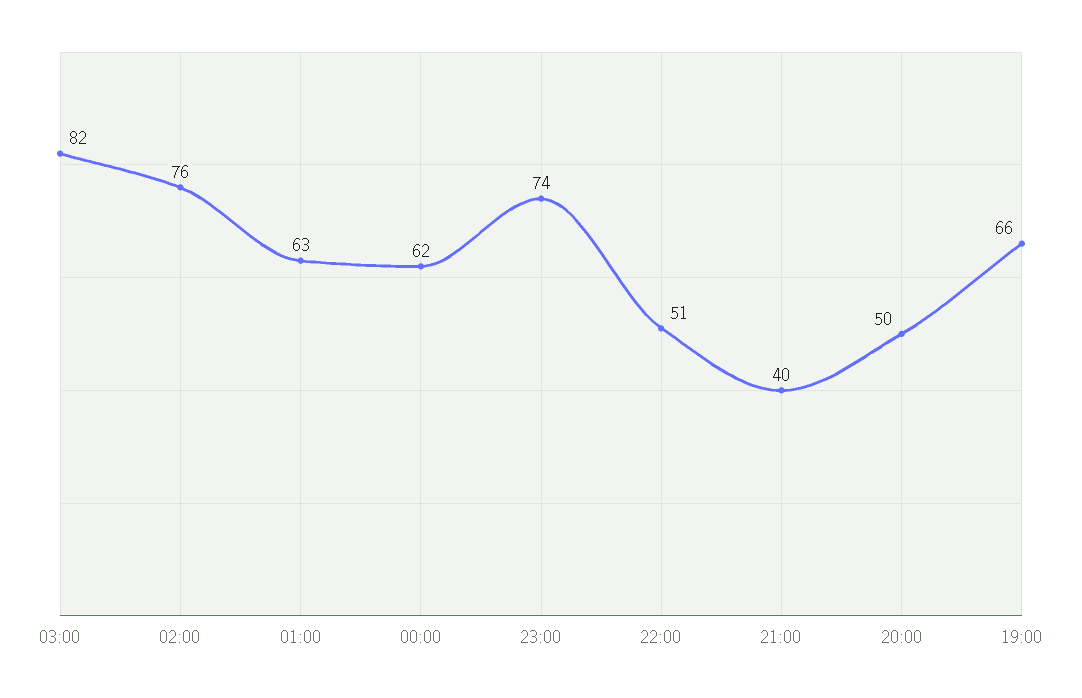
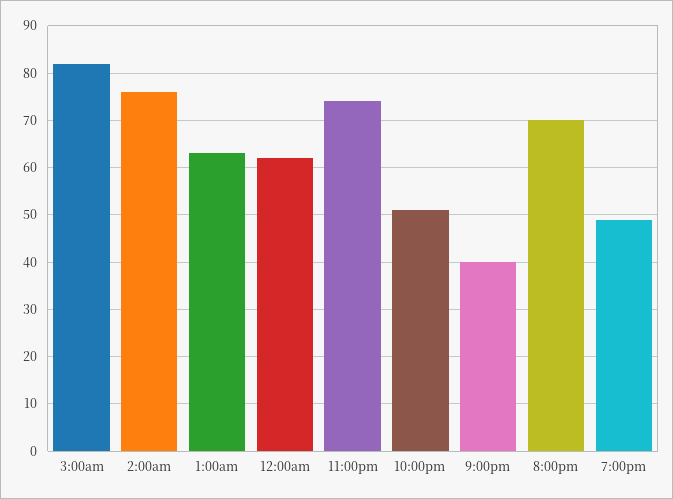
  {
    "03:00": 82,
    "02:00": 76,
    "01:00": 63,
    "00:00": 62,
    "23:00": 74,
    "22:00": 51,
    "21:00": 40,
-   "20:00": 50,
+   "20:00": 70,
-   "19:00": 66
+   "19:00": 50
  }

